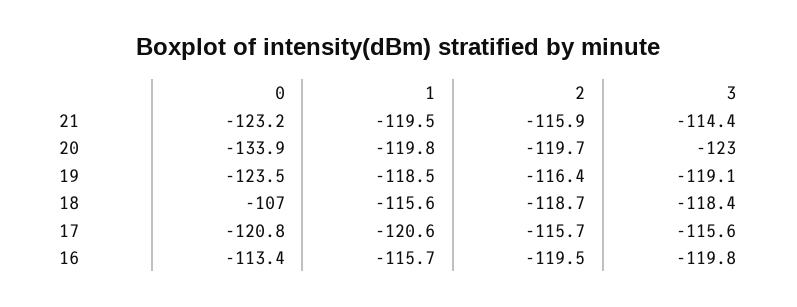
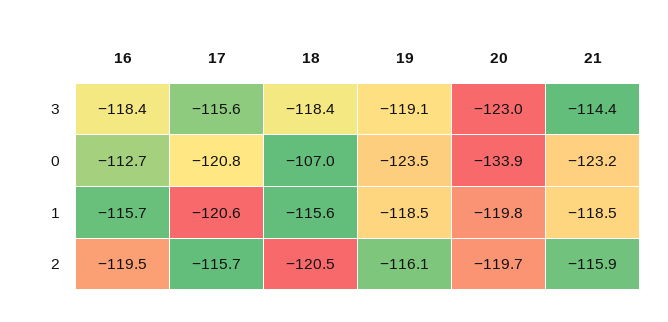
  {
    "0": {
      "21": -123.2,
      "20": -133.9,
      "19": -123.5,
      "18": -107,
      "17": -120.8,
-     "16": -113.4
+     "16": -112.7
    },
    "1": {
-     "21": -119.5,
+     "21": -118.5,
      "20": -119.8,
      "19": -118.5,
      "18": -115.6,
      "17": -120.6,
      "16": -115.7
    },
    "2": {
      "21": -115.9,
      "20": -119.7,
-     "19": -116.4,
+     "19": -116.1,
-     "18": -118.7,
+     "18": -120.5,
      "17": -115.7,
      "16": -119.5
    },
    "3": {
      "21": -114.4,
      "20": -123,
      "19": -119.1,
      "18": -118.4,
      "17": -115.6,
-     "16": -119.8
+     "16": -118.4
    }
  }

